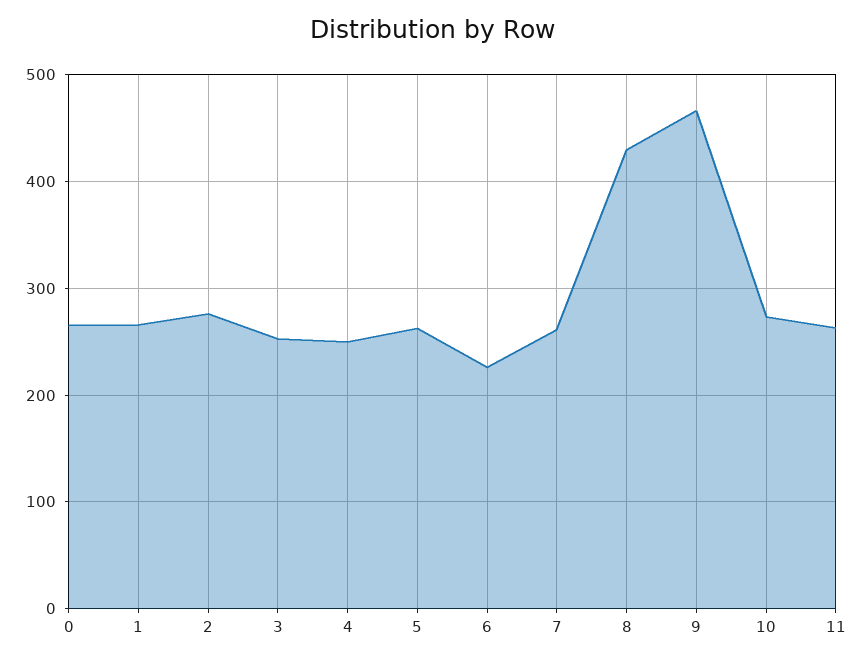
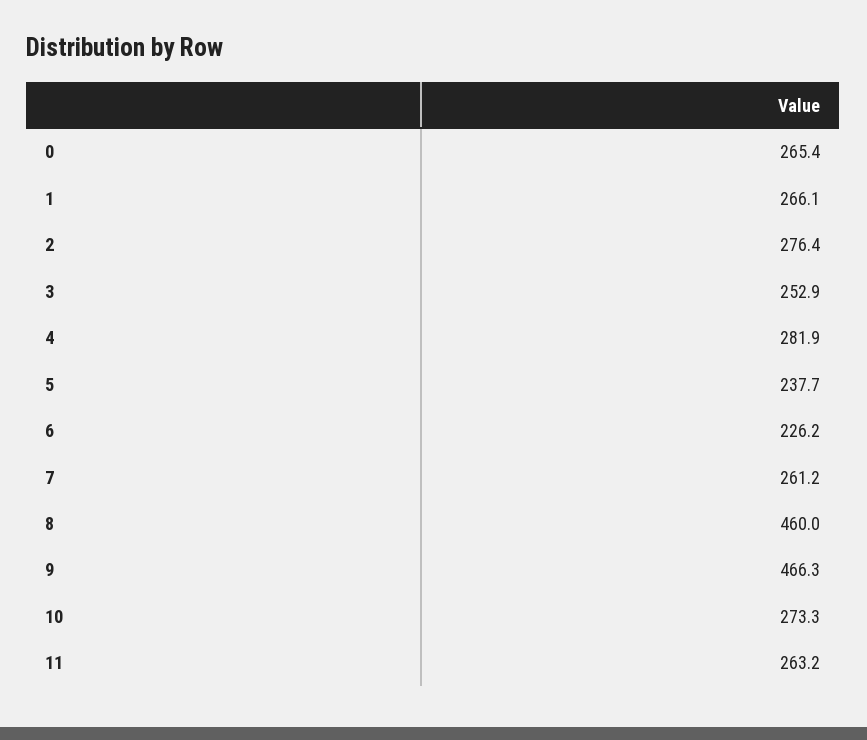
  {
    "0": 265.4,
    "1": 266.1,
    "2": 276.4,
    "3": 252.9,
-   "4": 250,
+   "4": 281.9,
-   "5": 260,
+   "5": 237.7,
    "6": 226.2,
    "7": 261.2,
-   "8": 430,
+   "8": 460,
    "9": 466.3,
    "10": 273.3,
    "11": 263.2
  }

